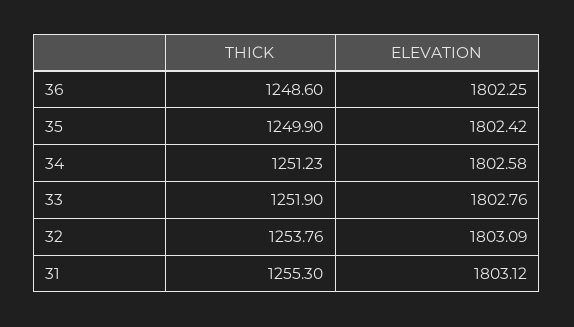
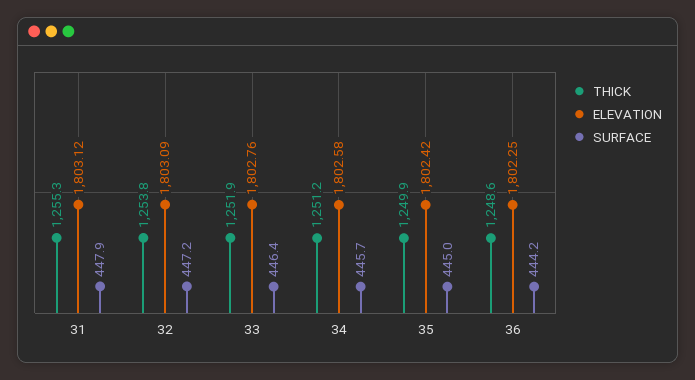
  {
    "THICK": {
      "36": 1248.6,
      "35": 1249.9,
      "34": 1251.23,
      "33": 1251.9,
      "32": 1253.76,
      "31": 1255.3
    },
    "ELEVATION": {
      "36": 1802.25,
      "35": 1802.42,
      "34": 1802.58,
      "33": 1802.76,
      "32": 1803.09,
      "31": 1803.12
-   }
+   },
+   "SURFACE": {
+     "31": 447.9,
+     "32": 447.2,
+     "33": 446.4,
+     "34": 445.7,
+     "35": 445,
+     "36": 444.2
+   }
  }

